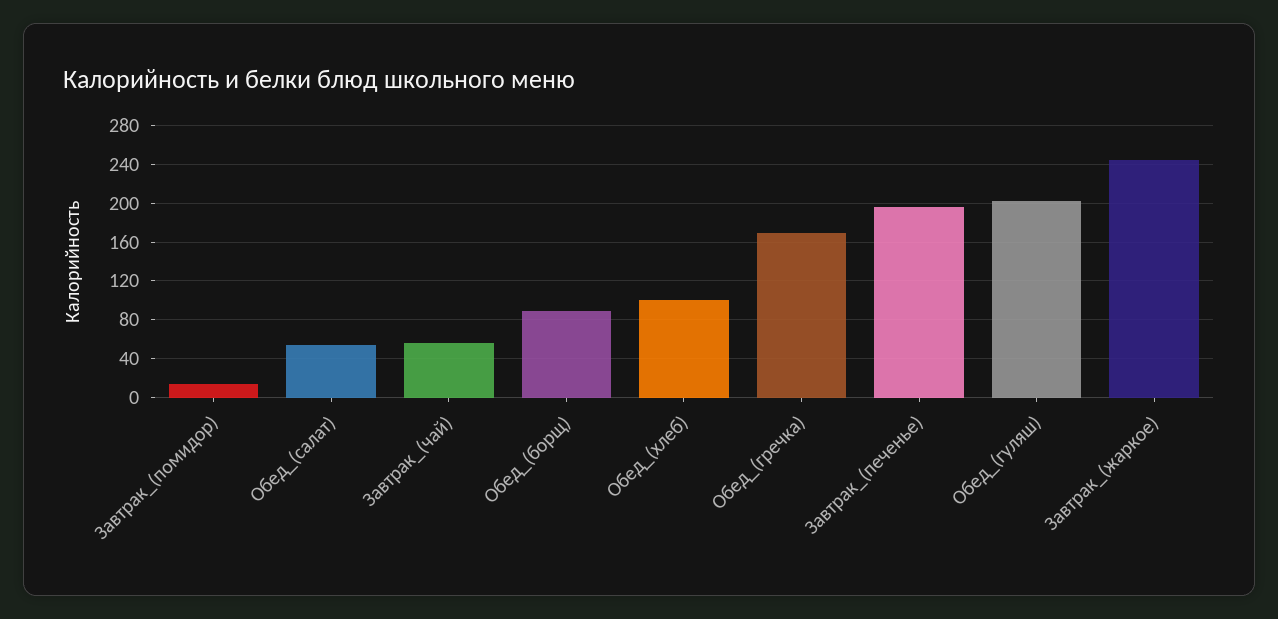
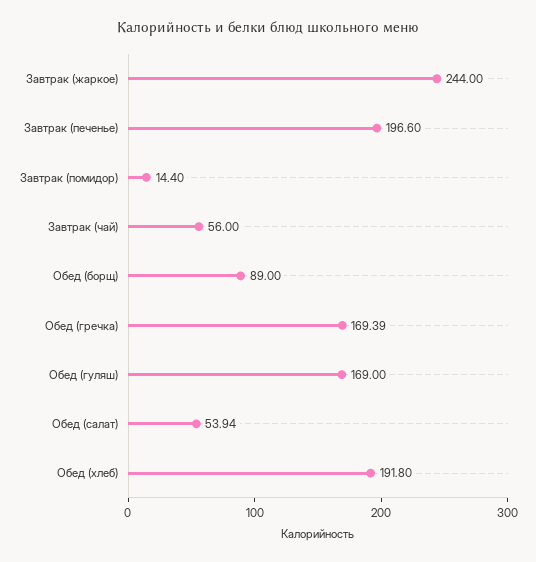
  {
    "Завтрак_(помидор)": 14.4,
    "Обед_(салат)": 53.94,
    "Завтрак_(чай)": 56,
    "Обед_(борщ)": 89,
-   "Обед_(хлеб)": 100,
+   "Обед_(хлеб)": 191.8,
    "Обед_(гречка)": 169.39,
    "Завтрак_(печенье)": 196.6,
-   "Обед_(гуляш)": 200,
+   "Обед_(гуляш)": 169,
    "Завтрак_(жаркое)": 244
  }

